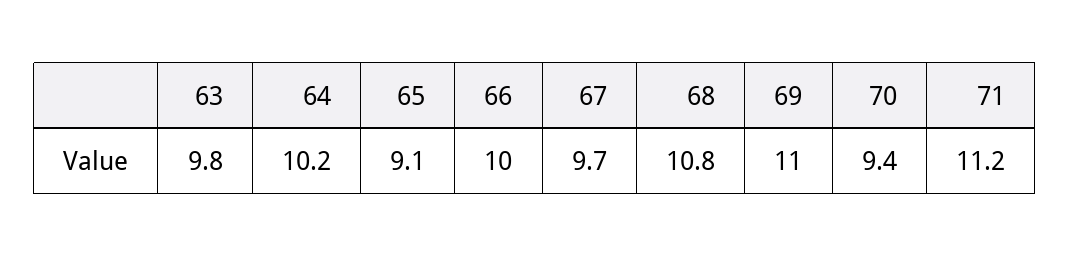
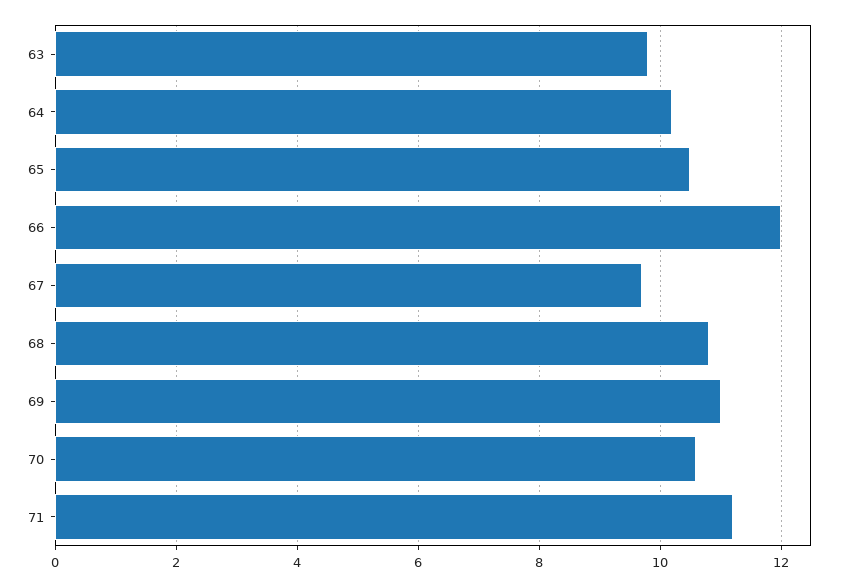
  {
    "63": 9.8,
    "64": 10.2,
-   "65": 9.1,
+   "65": 10.5,
-   "66": 10,
+   "66": 12,
    "67": 9.7,
    "68": 10.8,
    "69": 11,
-   "70": 9.4,
+   "70": 10.5,
    "71": 11.2
  }

